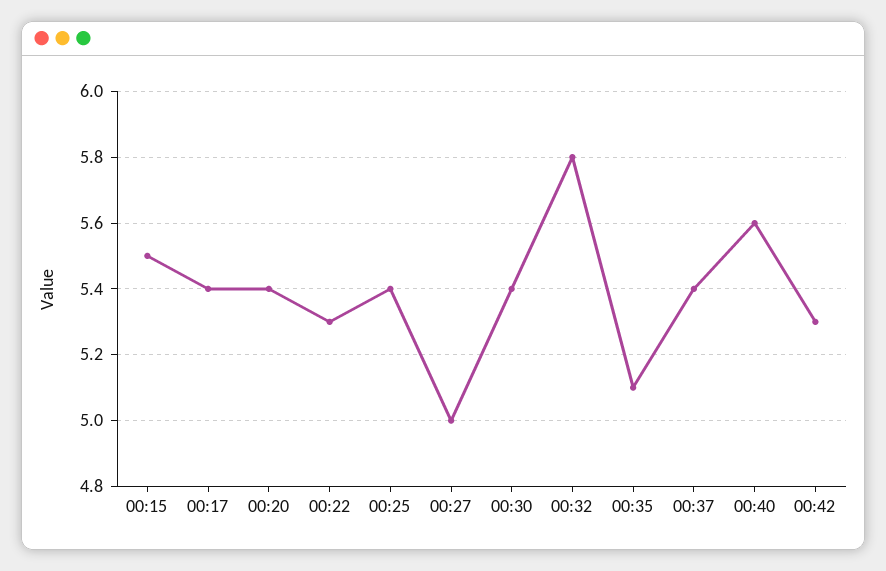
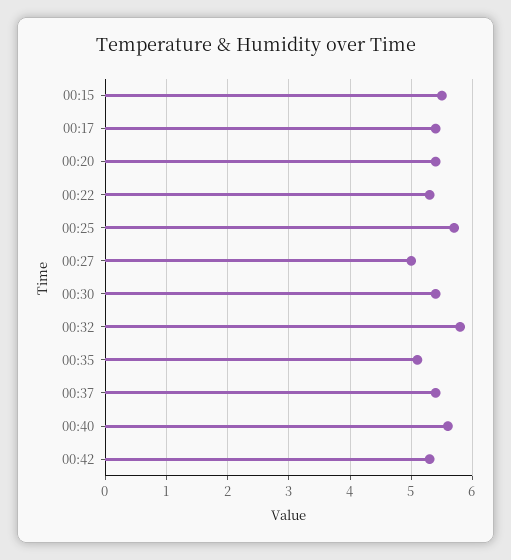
  {
    "00:15": 5.5,
    "00:17": 5.4,
    "00:20": 5.4,
    "00:22": 5.3,
-   "00:25": 5.4,
+   "00:25": 5.7,
    "00:27": 5,
    "00:30": 5.4,
    "00:32": 5.8,
    "00:35": 5.1,
    "00:37": 5.4,
    "00:40": 5.6,
    "00:42": 5.3
  }

